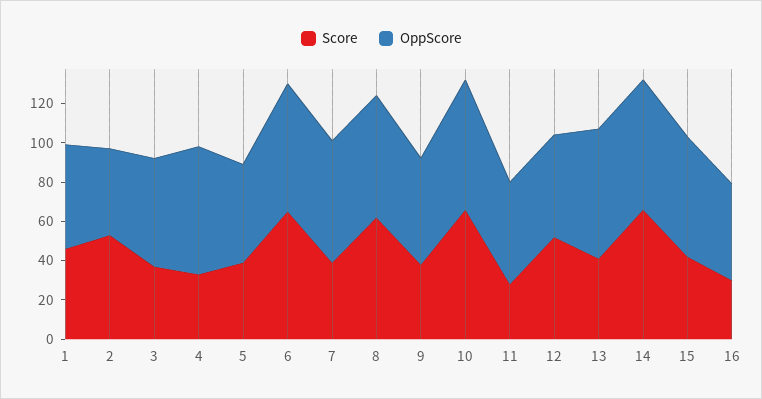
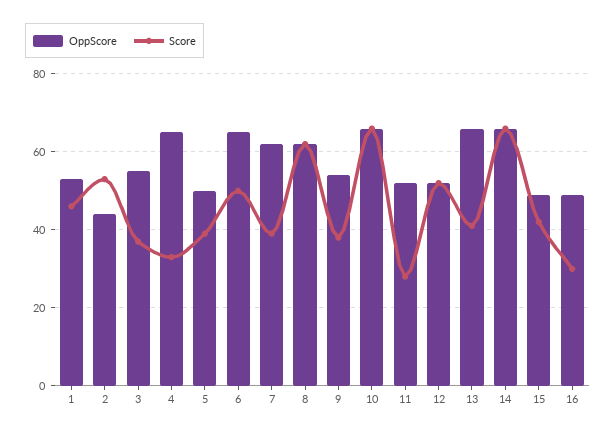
  {
    "Score": {
      "1": 45,
      "2": 55,
      "3": 35,
      "4": 35,
      "5": 40,
-     "6": 65,
+     "6": 50,
      "7": 40,
      "8": 60,
      "9": 40,
      "10": 65,
      "11": 30,
      "12": 50,
      "13": 40,
      "14": 65,
      "15": 40,
      "16": 30
    },
    "OppScore": {
      "1": 55,
      "2": 45,
      "3": 55,
      "4": 65,
      "5": 50,
      "6": 65,
      "7": 60,
      "8": 60,
      "9": 55,
      "10": 65,
      "11": 50,
      "12": 50,
      "13": 65,
      "14": 65,
-     "15": 60,
+     "15": 50,
      "16": 50
    }
  }

